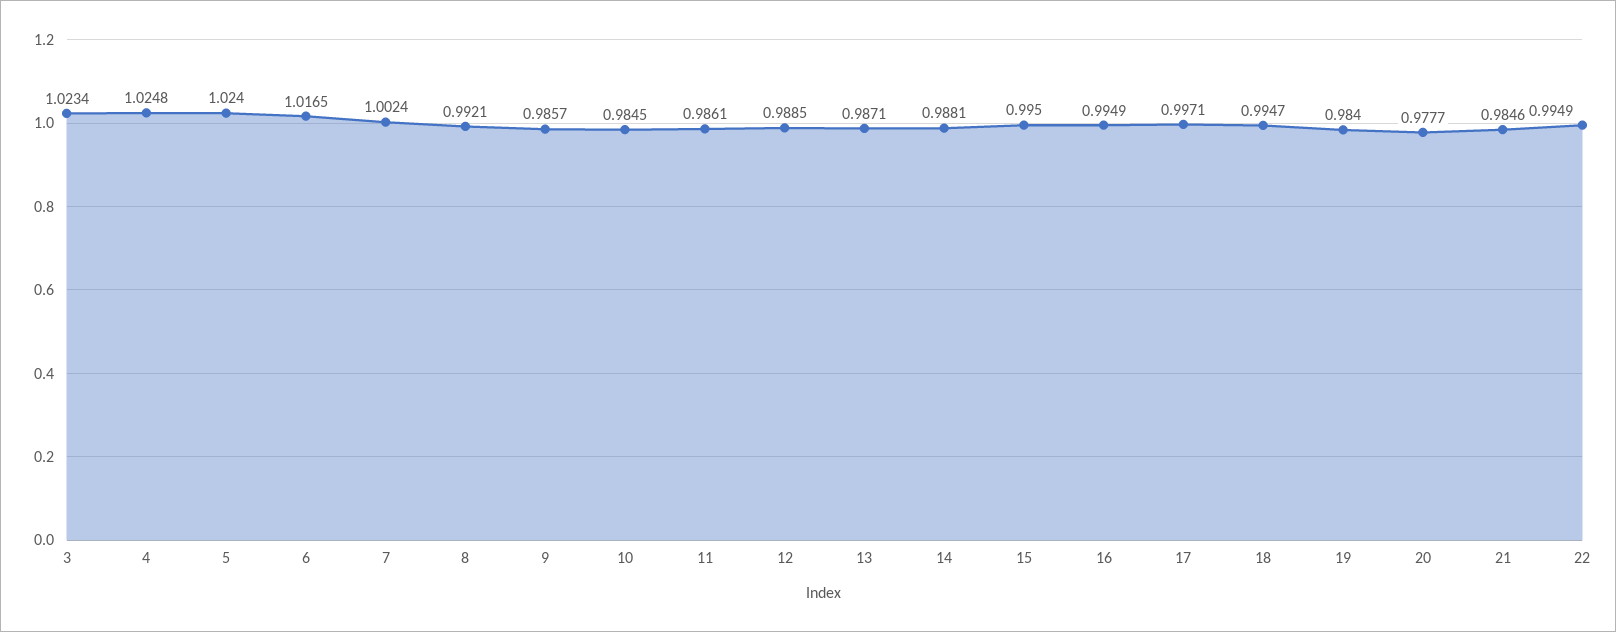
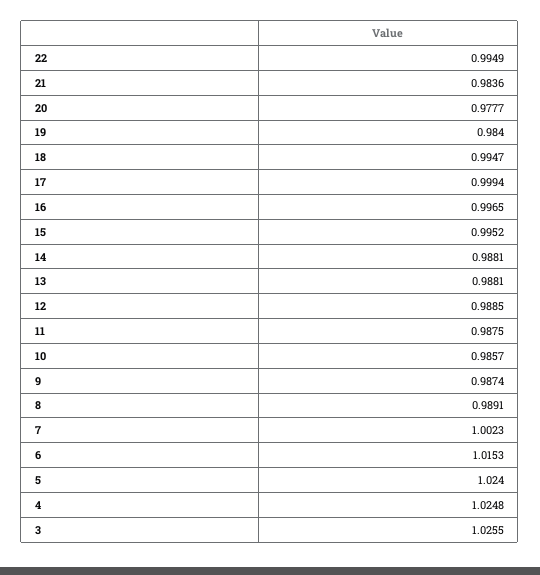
  {
-   "3": 1.0234,
+   "3": 1.0255,
    "4": 1.0248,
    "5": 1.024,
-   "6": 1.0165,
+   "6": 1.0153,
-   "7": 1.0024,
+   "7": 1.0023,
-   "8": 0.9921,
+   "8": 0.9891,
-   "9": 0.9857,
+   "9": 0.9874,
-   "10": 0.9845,
+   "10": 0.9857,
-   "11": 0.9861,
+   "11": 0.9875,
    "12": 0.9885,
-   "13": 0.9871,
+   "13": 0.9881,
    "14": 0.9881,
-   "15": 0.995,
+   "15": 0.9952,
-   "16": 0.9949,
+   "16": 0.9965,
-   "17": 0.9971,
+   "17": 0.9994,
    "18": 0.9947,
    "19": 0.984,
    "20": 0.9777,
-   "21": 0.9846,
+   "21": 0.9836,
    "22": 0.9949
  }

